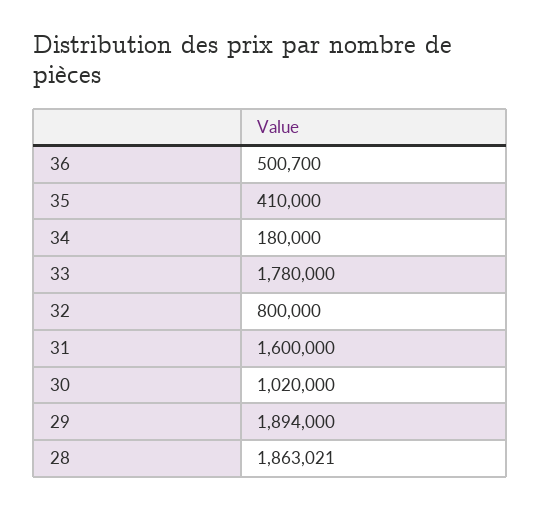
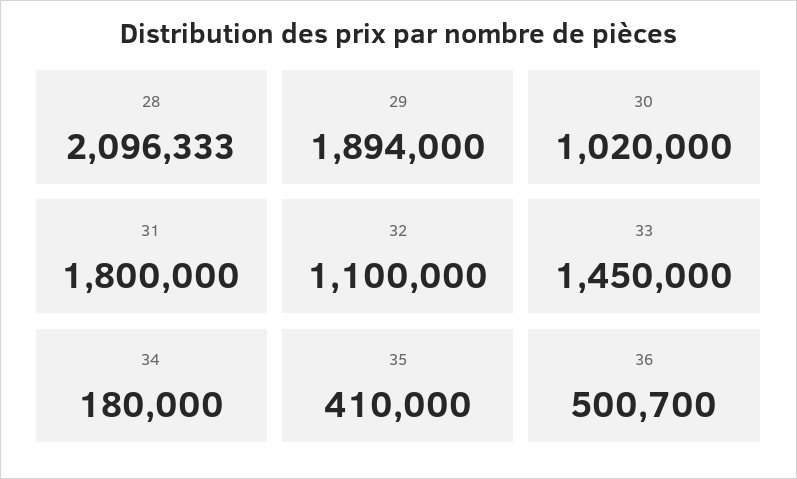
  {
    "36": 500700,
    "35": 410000,
    "34": 180000,
-   "33": 1780000,
+   "33": 1450000,
-   "32": 800000,
+   "32": 1100000,
-   "31": 1600000,
+   "31": 1800000,
    "30": 1020000,
    "29": 1894000,
-   "28": 1863021
+   "28": 2096333
  }

